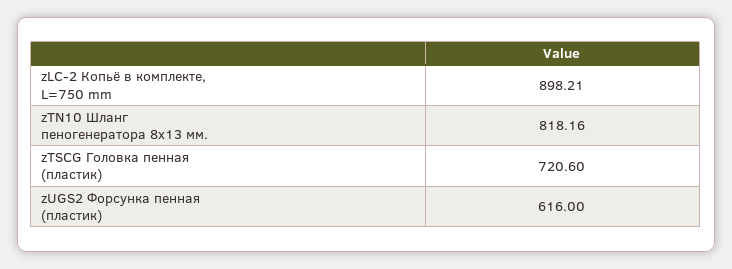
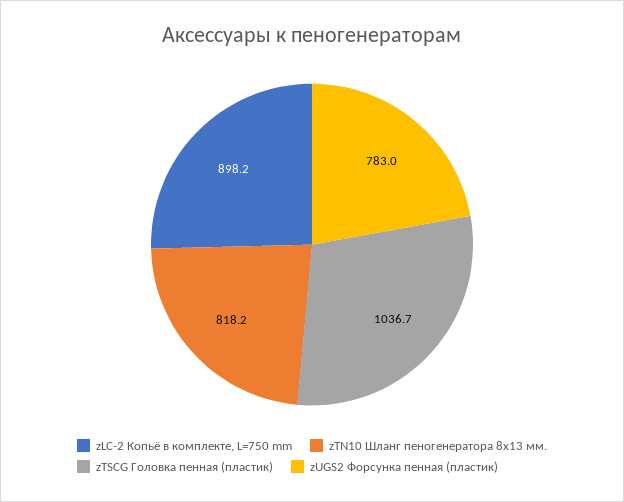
  {
    "zLC-2 Копьё в комплекте, L=750 mm": 898.21,
    "zTN10 Шланг пеногенератора 8х13 мм.": 818.16,
-   "zTSCG Головка пенная (пластик)": 720.6,
+   "zTSCG Головка пенная (пластик)": 1036.7,
-   "zUGS2 Форсунка пенная (пластик)": 616
+   "zUGS2 Форсунка пенная (пластик)": 783
  }

